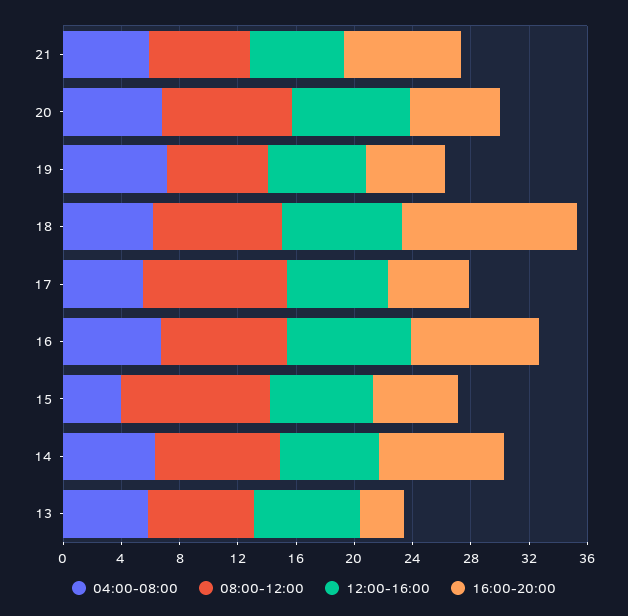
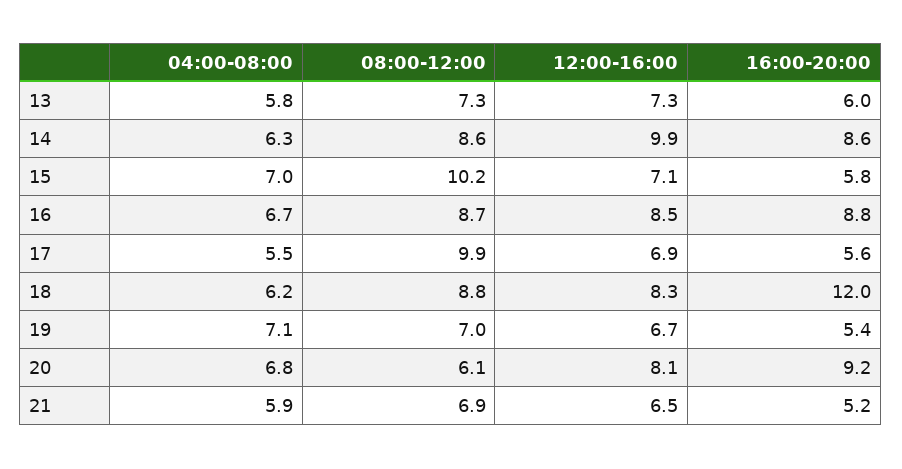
  {
    "04:00-08:00": {
      "21": 5.9,
      "20": 6.8,
      "19": 7.1,
      "18": 6.2,
      "17": 5.5,
      "16": 6.7,
-     "15": 4,
+     "15": 7,
      "14": 6.3,
      "13": 5.8
    },
    "08:00-12:00": {
      "21": 6.9,
-     "20": 9,
+     "20": 6.1,
      "19": 7,
      "18": 8.8,
      "17": 9.9,
      "16": 8.7,
      "15": 10.2,
      "14": 8.6,
      "13": 7.3
    },
    "12:00-16:00": {
      "21": 6.5,
      "20": 8.1,
      "19": 6.7,
      "18": 8.3,
      "17": 6.9,
      "16": 8.5,
      "15": 7.1,
-     "14": 7,
+     "14": 9.9,
      "13": 7.3
    },
    "16:00-20:00": {
-     "21": 8,
+     "21": 5.2,
-     "20": 6,
+     "20": 9.2,
      "19": 5.4,
      "18": 12,
      "17": 5.6,
      "16": 8.8,
      "15": 5.8,
      "14": 8.6,
-     "13": 3
+     "13": 6
    }
  }

